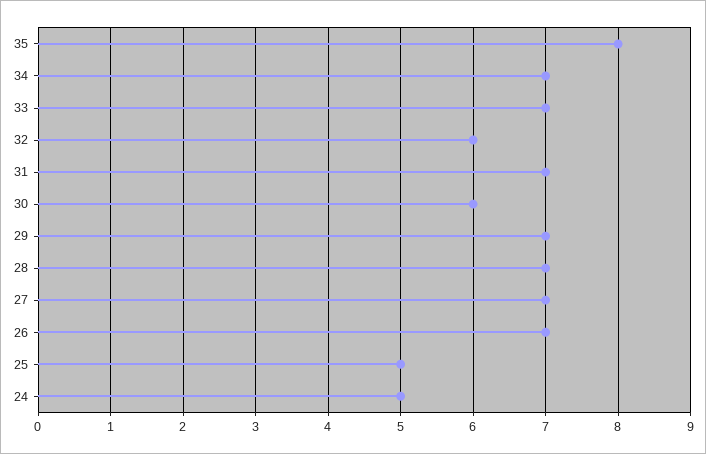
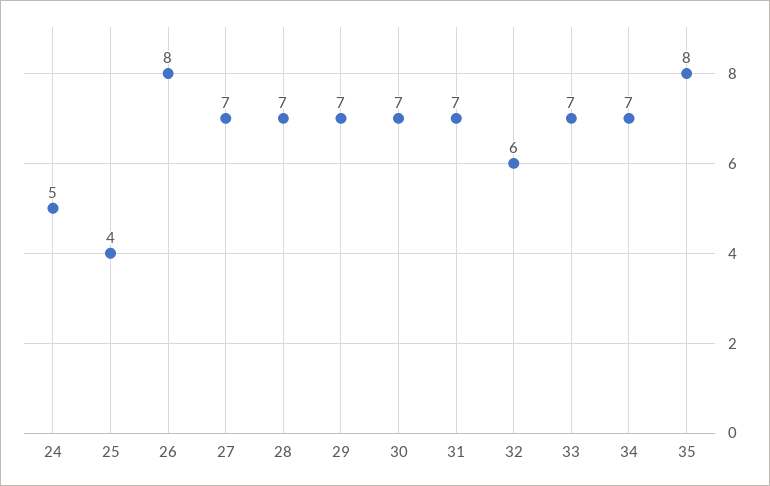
  {
    "35": 8,
    "34": 7,
    "33": 7,
    "32": 6,
    "31": 7,
-   "30": 6,
+   "30": 7,
    "29": 7,
    "28": 7,
    "27": 7,
-   "26": 7,
+   "26": 8,
-   "25": 5,
+   "25": 4,
    "24": 5
  }

